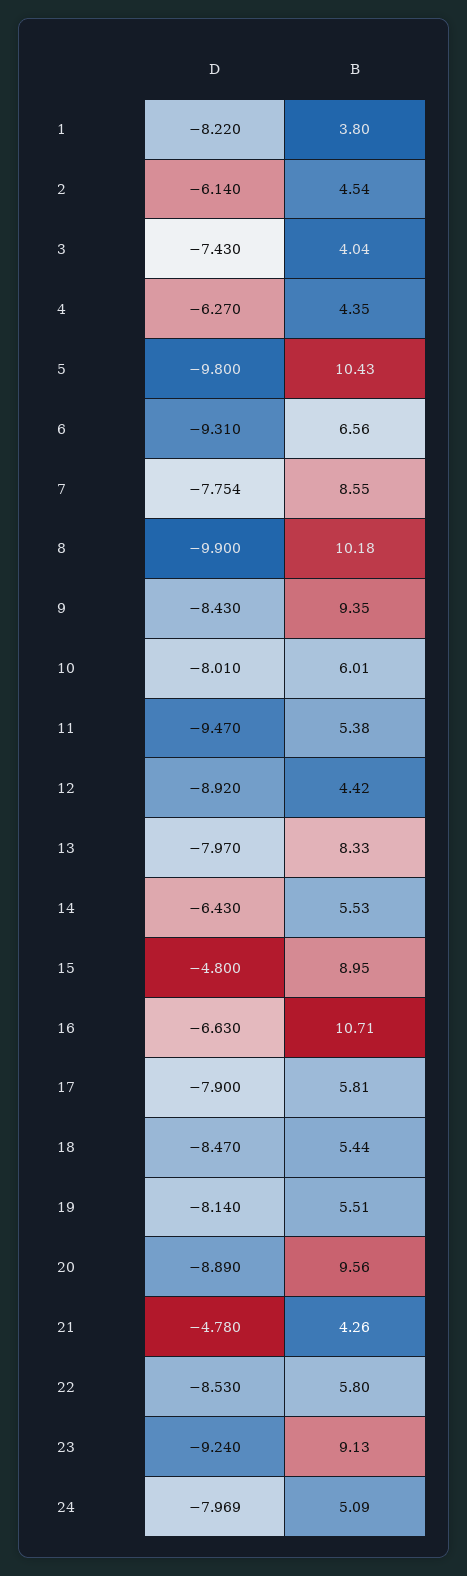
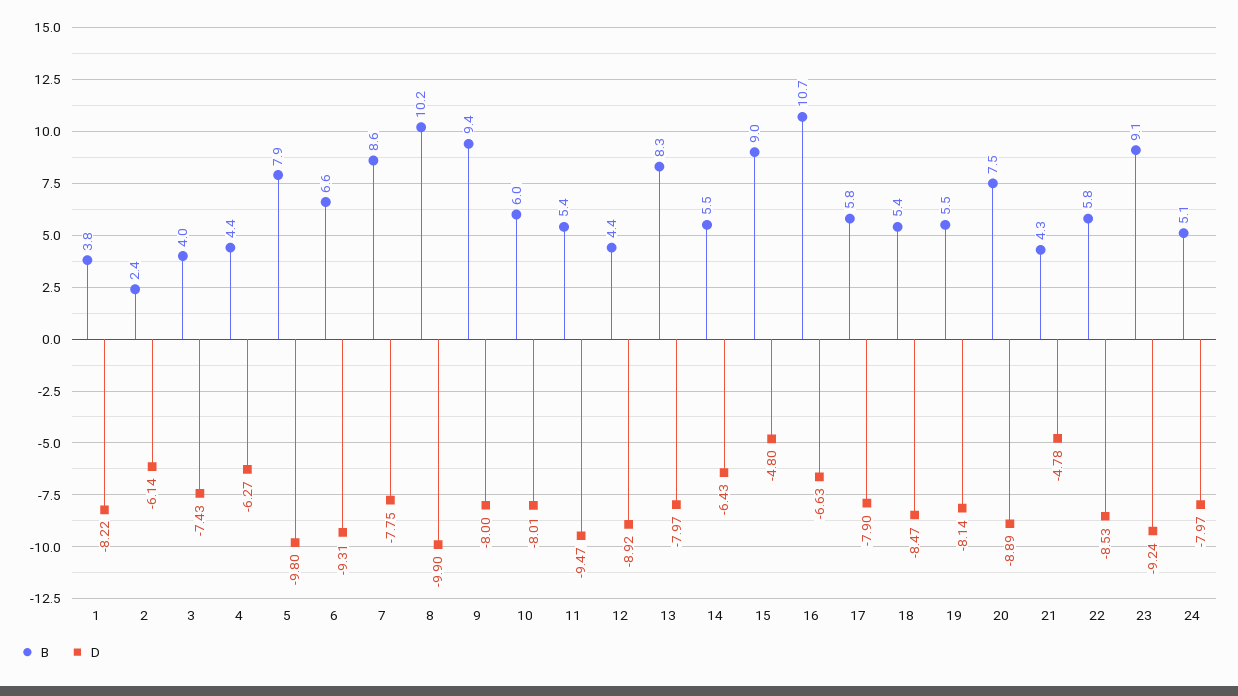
  {
    "D": {
      "1": -8.22,
      "2": -6.14,
      "3": -7.43,
      "4": -6.27,
      "5": -9.8,
      "6": -9.31,
      "7": -7.754,
      "8": -9.9,
-     "9": -8.43,
+     "9": -8,
      "10": -8.01,
      "11": -9.47,
      "12": -8.92,
      "13": -7.97,
      "14": -6.43,
      "15": -4.8,
      "16": -6.63,
      "17": -7.9,
      "18": -8.47,
      "19": -8.14,
      "20": -8.89,
      "21": -4.78,
      "22": -8.53,
      "23": -9.24,
      "24": -7.969
    },
    "B": {
      "1": 3.8,
-     "2": 4.54,
+     "2": 2.4,
      "3": 4.04,
      "4": 4.35,
-     "5": 10.43,
+     "5": 7.9,
      "6": 6.56,
      "7": 8.55,
      "8": 10.18,
      "9": 9.35,
      "10": 6.01,
      "11": 5.38,
      "12": 4.42,
      "13": 8.33,
      "14": 5.53,
      "15": 8.95,
      "16": 10.71,
      "17": 5.81,
      "18": 5.44,
      "19": 5.51,
-     "20": 9.56,
+     "20": 7.5,
      "21": 4.26,
      "22": 5.8,
      "23": 9.13,
      "24": 5.09
    }
  }

